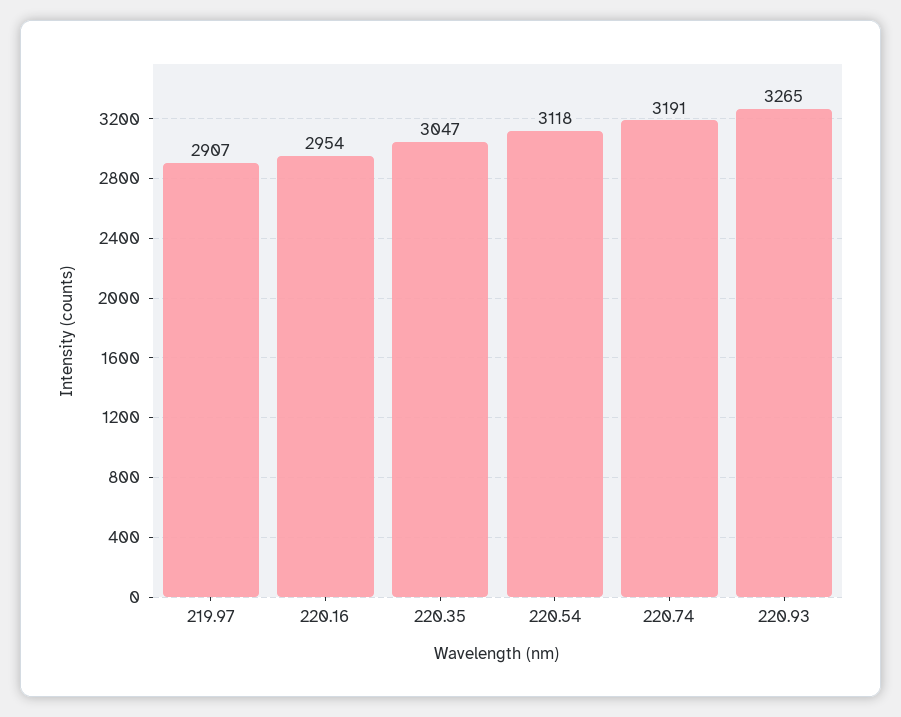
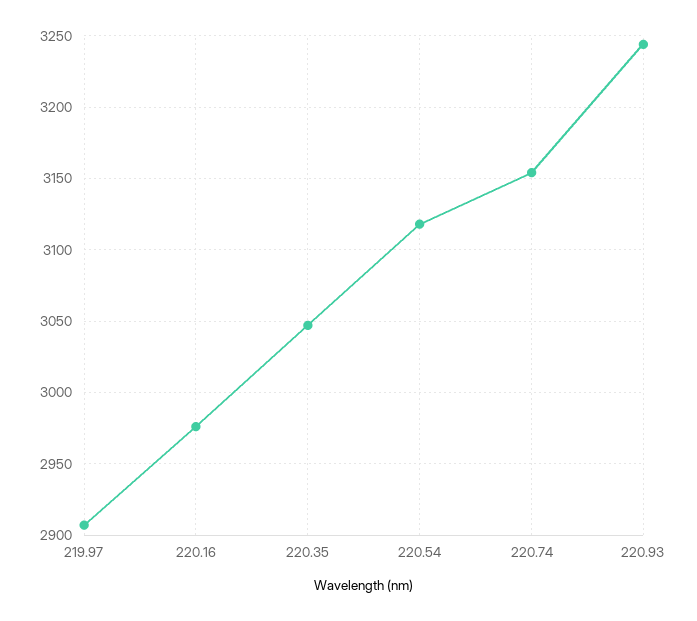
  {
    "219.97": 2907,
-   "220.16": 2954,
+   "220.16": 2975,
    "220.35": 3047,
    "220.54": 3118,
-   "220.74": 3191,
+   "220.74": 3155,
-   "220.93": 3265
+   "220.93": 3245
  }

